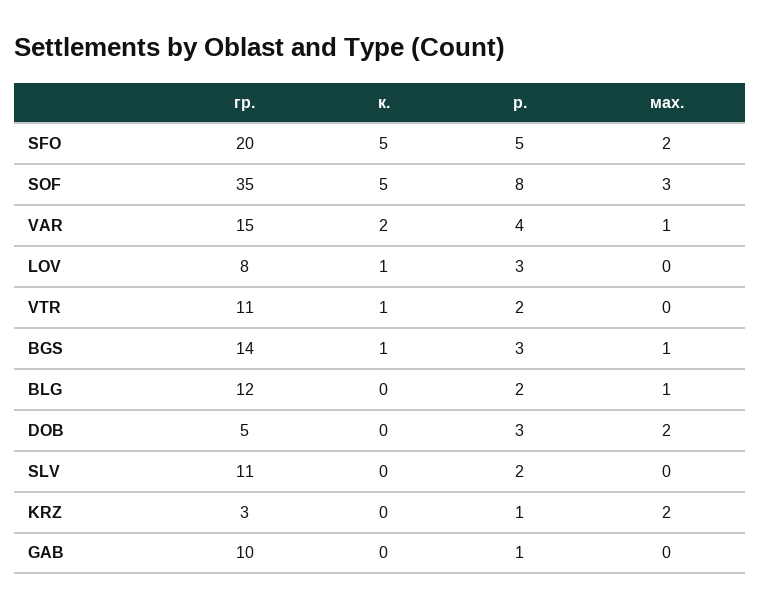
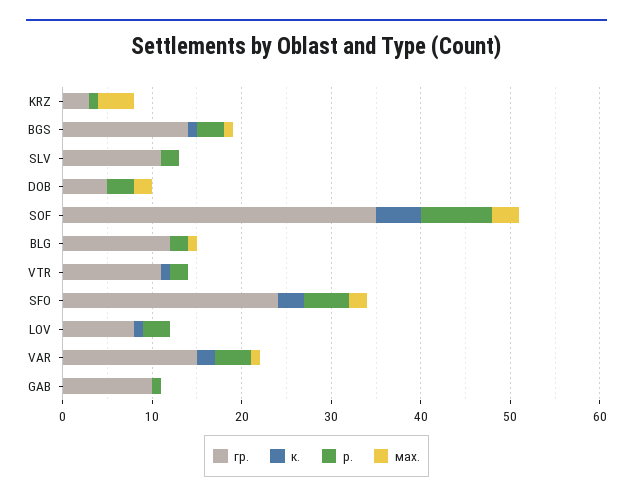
  {
    "гр.": {
-     "SFO": 20,
+     "SFO": 24,
      "SOF": 35,
      "VAR": 15,
      "LOV": 8,
      "VTR": 11,
      "BGS": 14,
      "BLG": 12,
      "DOB": 5,
      "SLV": 11,
      "KRZ": 3,
      "GAB": 10
    },
    "к.": {
-     "SFO": 5,
+     "SFO": 3,
      "SOF": 5,
      "VAR": 2,
      "LOV": 1,
      "VTR": 1,
      "BGS": 1,
      "BLG": 0,
      "DOB": 0,
      "SLV": 0,
      "KRZ": 0,
      "GAB": 0
    },
    "р.": {
      "SFO": 5,
      "SOF": 8,
      "VAR": 4,
      "LOV": 3,
      "VTR": 2,
      "BGS": 3,
      "BLG": 2,
      "DOB": 3,
      "SLV": 2,
      "KRZ": 1,
      "GAB": 1
    },
    "мах.": {
      "SFO": 2,
      "SOF": 3,
      "VAR": 1,
      "LOV": 0,
      "VTR": 0,
      "BGS": 1,
      "BLG": 1,
      "DOB": 2,
      "SLV": 0,
-     "KRZ": 2,
+     "KRZ": 4,
      "GAB": 0
    }
  }

